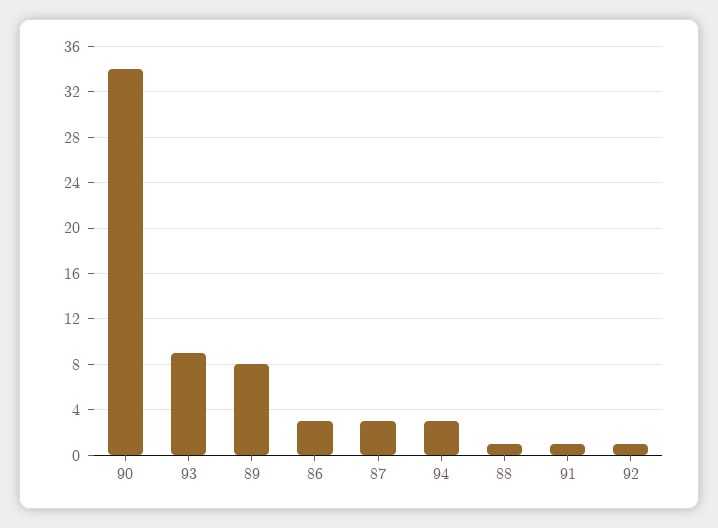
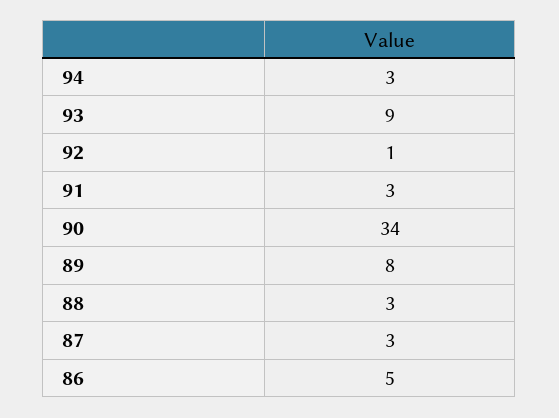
  {
    "90": 34,
    "93": 9,
    "89": 8,
-   "86": 3,
+   "86": 5,
    "87": 3,
    "94": 3,
-   "88": 1,
+   "88": 3,
-   "91": 1,
+   "91": 3,
    "92": 1
  }

